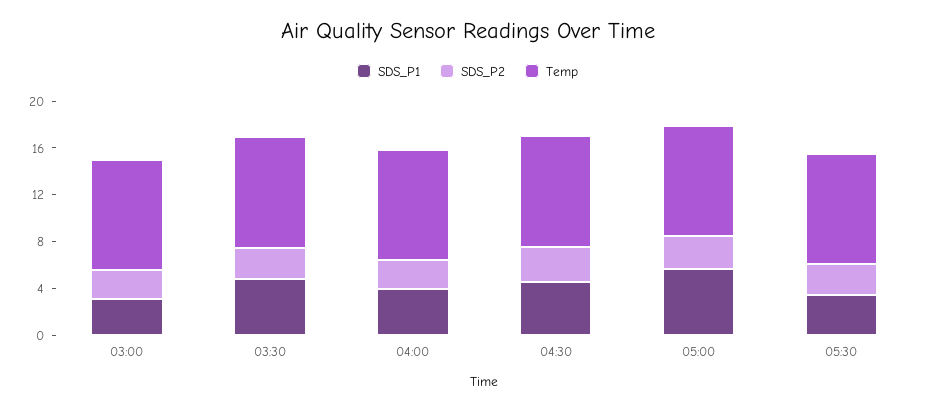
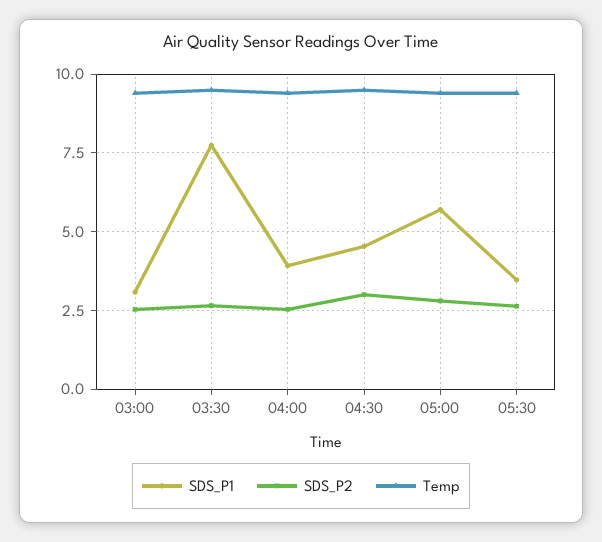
  {
    "SDS_P1": {
      "03:00": 3,
-     "03:30": 5,
+     "03:30": 7.75,
      "04:00": 4,
      "04:30": 4.5,
      "05:00": 5.75,
      "05:30": 3.5
    },
    "SDS_P2": {
      "03:00": 2.5,
      "03:30": 2.75,
      "04:00": 2.5,
      "04:30": 3,
      "05:00": 2.75,
      "05:30": 2.75
    },
    "Temp": {
      "03:00": 9.5,
      "03:30": 9.5,
      "04:00": 9.5,
      "04:30": 9.5,
      "05:00": 9.5,
      "05:30": 9.5
    }
  }

